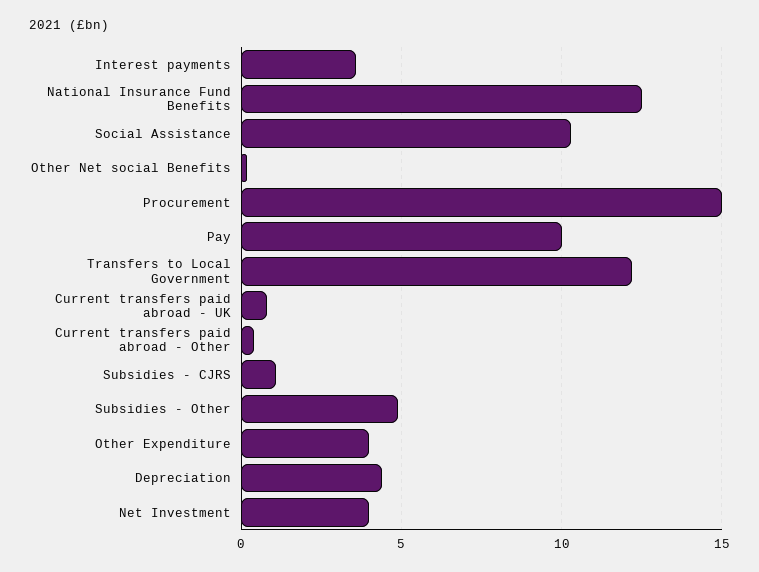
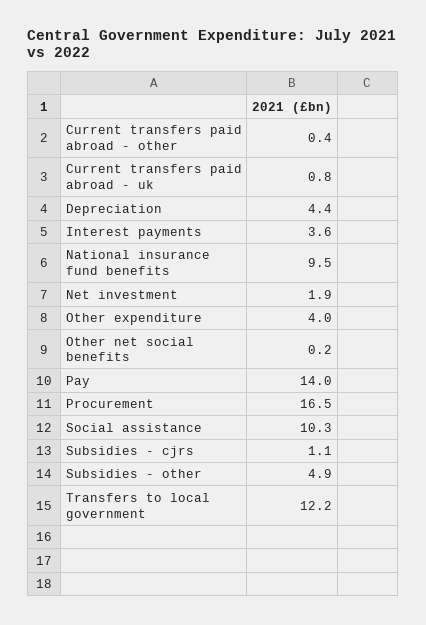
  {
    "Interest payments": 3.6,
-   "National Insurance Fund Benefits": 12.5,
+   "National Insurance Fund Benefits": 9.5,
    "Social Assistance": 10.3,
    "Other Net social Benefits": 0.2,
-   "Procurement": 15,
+   "Procurement": 16.5,
-   "Pay": 10,
+   "Pay": 14,
    "Transfers to Local Government": 12.2,
    "Current transfers paid abroad - UK": 0.8,
    "Current transfers paid abroad - Other": 0.4,
    "Subsidies - CJRS": 1.1,
    "Subsidies - Other": 4.9,
    "Other Expenditure": 4,
    "Depreciation": 4.4,
-   "Net Investment": 4
+   "Net Investment": 1.9
  }

